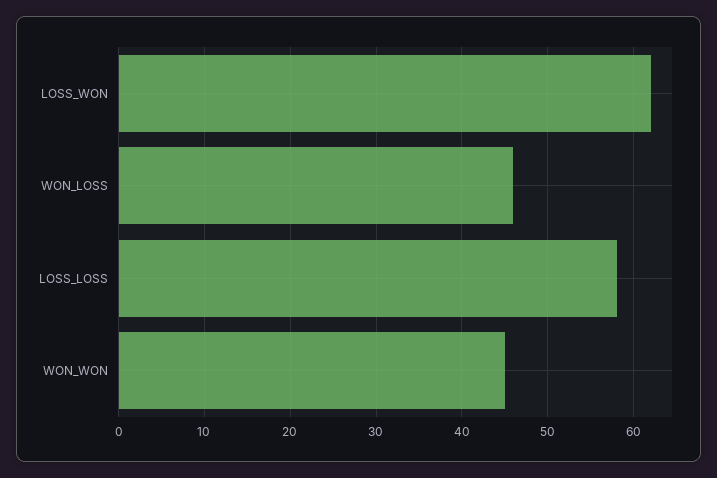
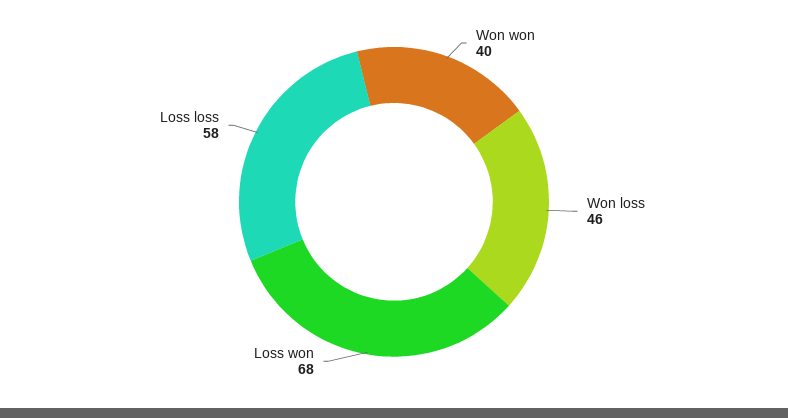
  {
-   "LOSS_WON": 62,
+   "LOSS_WON": 68,
    "WON_LOSS": 46,
    "LOSS_LOSS": 58,
-   "WON_WON": 45
+   "WON_WON": 40
  }

